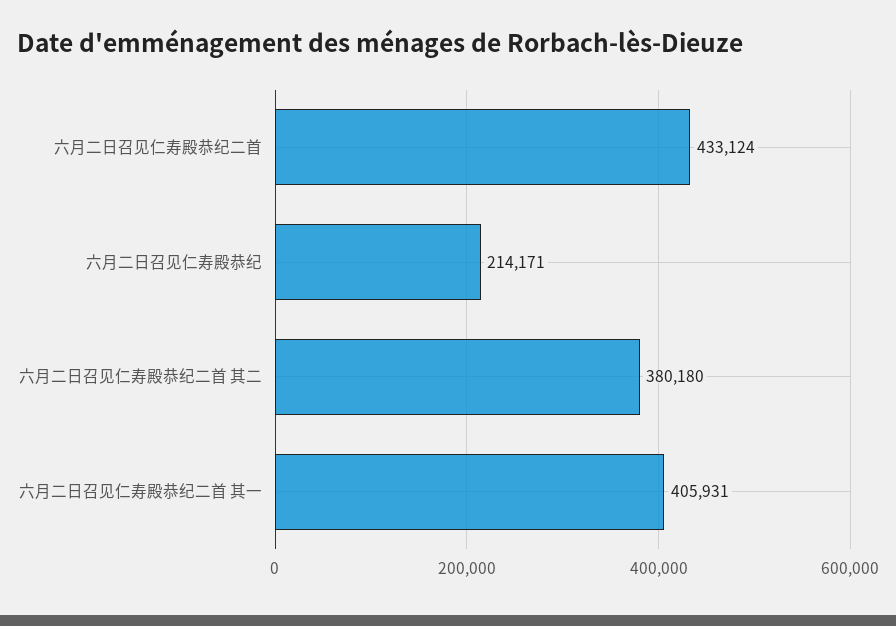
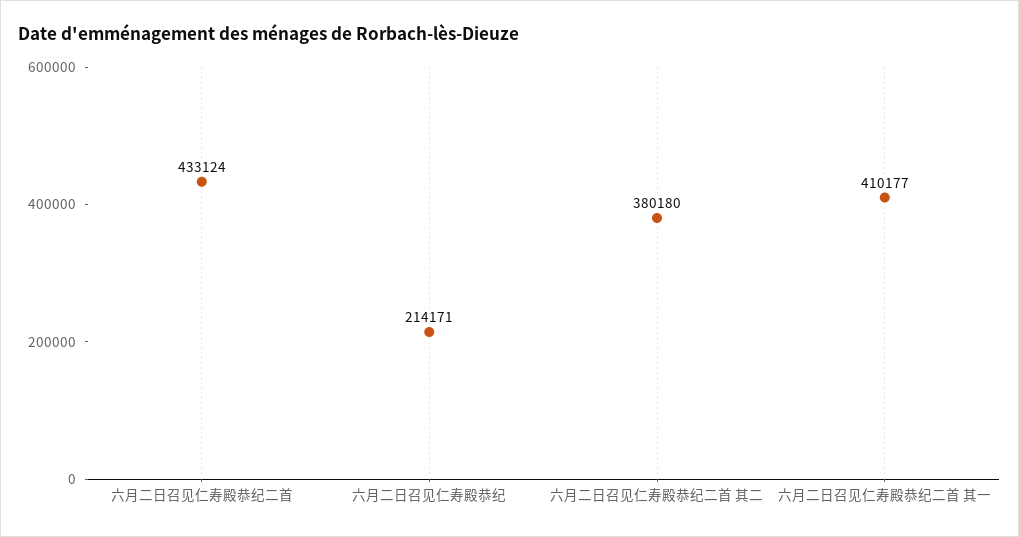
  {
    "六月二日召见仁寿殿恭纪二首": 433124,
    "六月二日召见仁寿殿恭纪": 214171,
    "六月二日召见仁寿殿恭纪二首 其二": 380180,
-   "六月二日召见仁寿殿恭纪二首 其一": 405931
+   "六月二日召见仁寿殿恭纪二首 其一": 410177
  }

